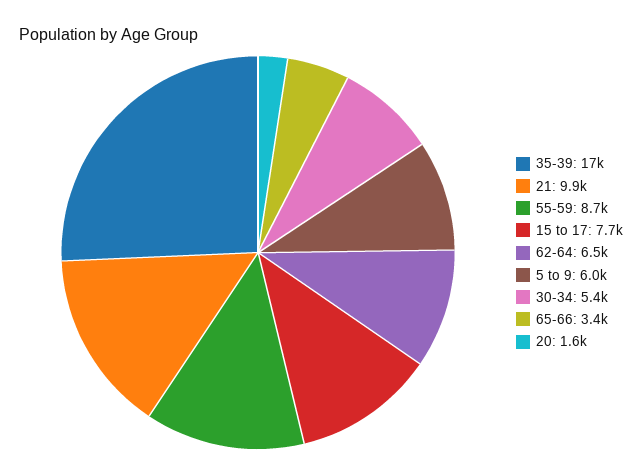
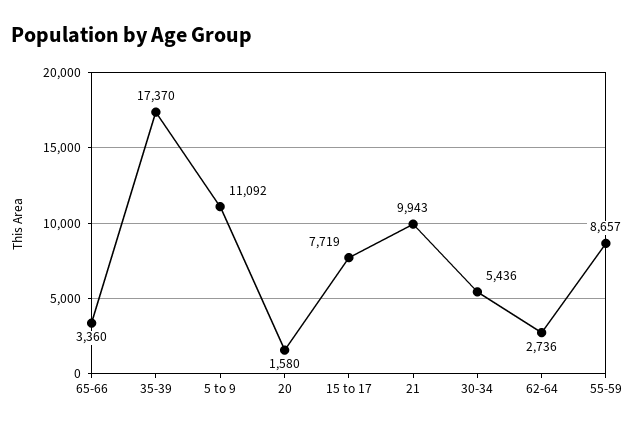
  {
    "35-39": 17370,
    "21": 9943,
    "55-59": 8657,
    "15 to 17": 7719,
-   "62-64": 6500,
+   "62-64": 2736,
-   "5 to 9": 6000,
+   "5 to 9": 11092,
    "30-34": 5436,
    "65-66": 3360,
    "20": 1580
  }

